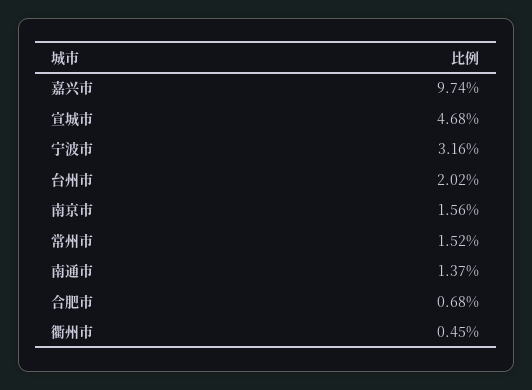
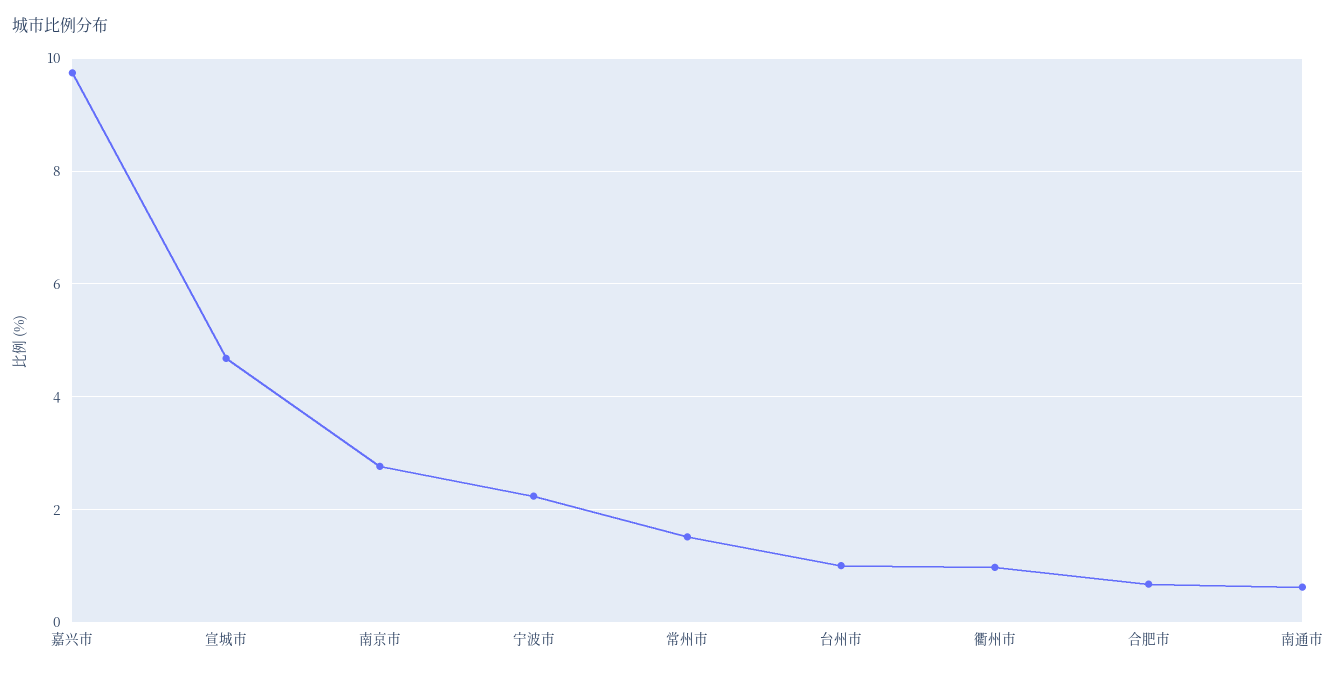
  {
    "嘉兴市": 9.74,
    "宣城市": 4.68,
-   "宁波市": 3.16,
+   "宁波市": 2.2,
-   "台州市": 2.02,
+   "台州市": 1,
-   "南京市": 1.56,
+   "南京市": 2.8,
    "常州市": 1.52,
-   "南通市": 1.37,
+   "南通市": 0.6,
    "合肥市": 0.68,
-   "衢州市": 0.45
+   "衢州市": 1
  }

